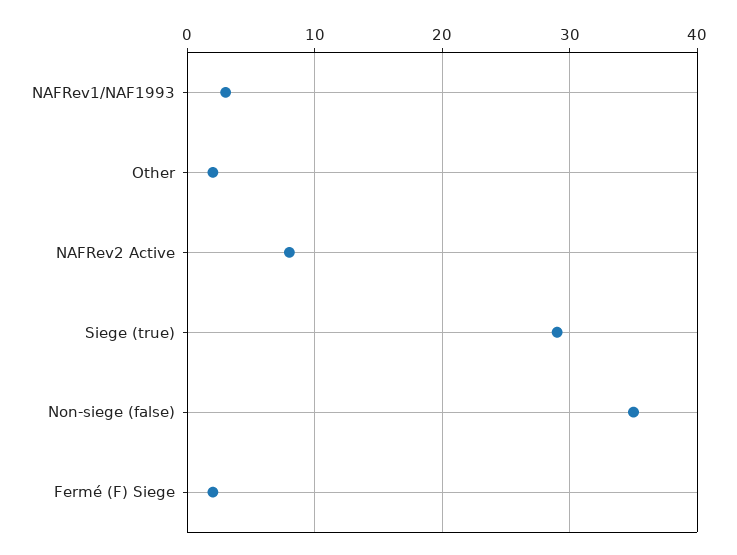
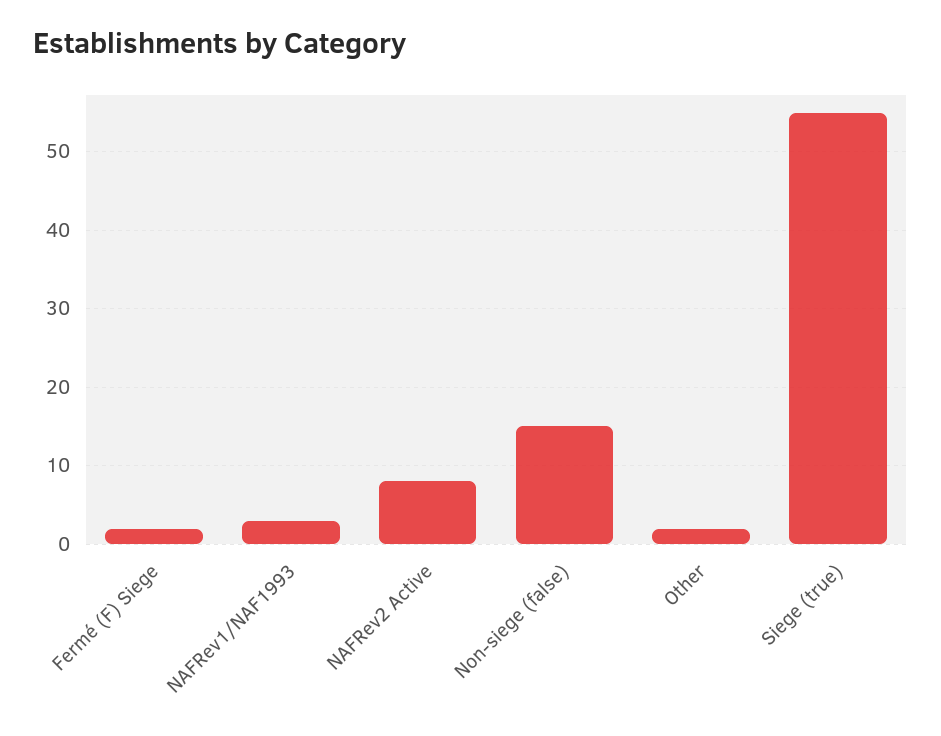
  {
    "NAFRev1/NAF1993": 3,
    "Other": 2,
    "NAFRev2 Active": 8,
-   "Siege (true)": 29,
+   "Siege (true)": 55,
-   "Non-siege (false)": 35,
+   "Non-siege (false)": 15,
    "Fermé (F) Siege": 2
  }

